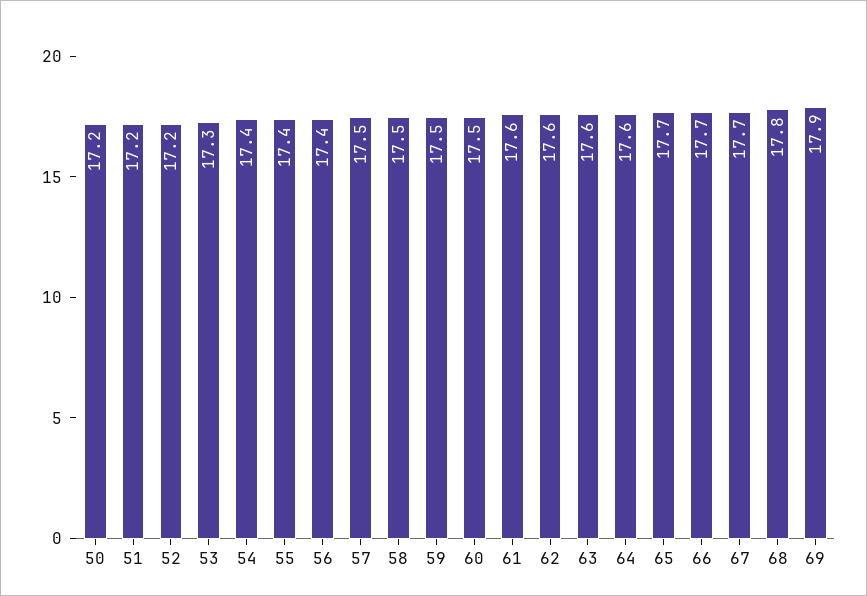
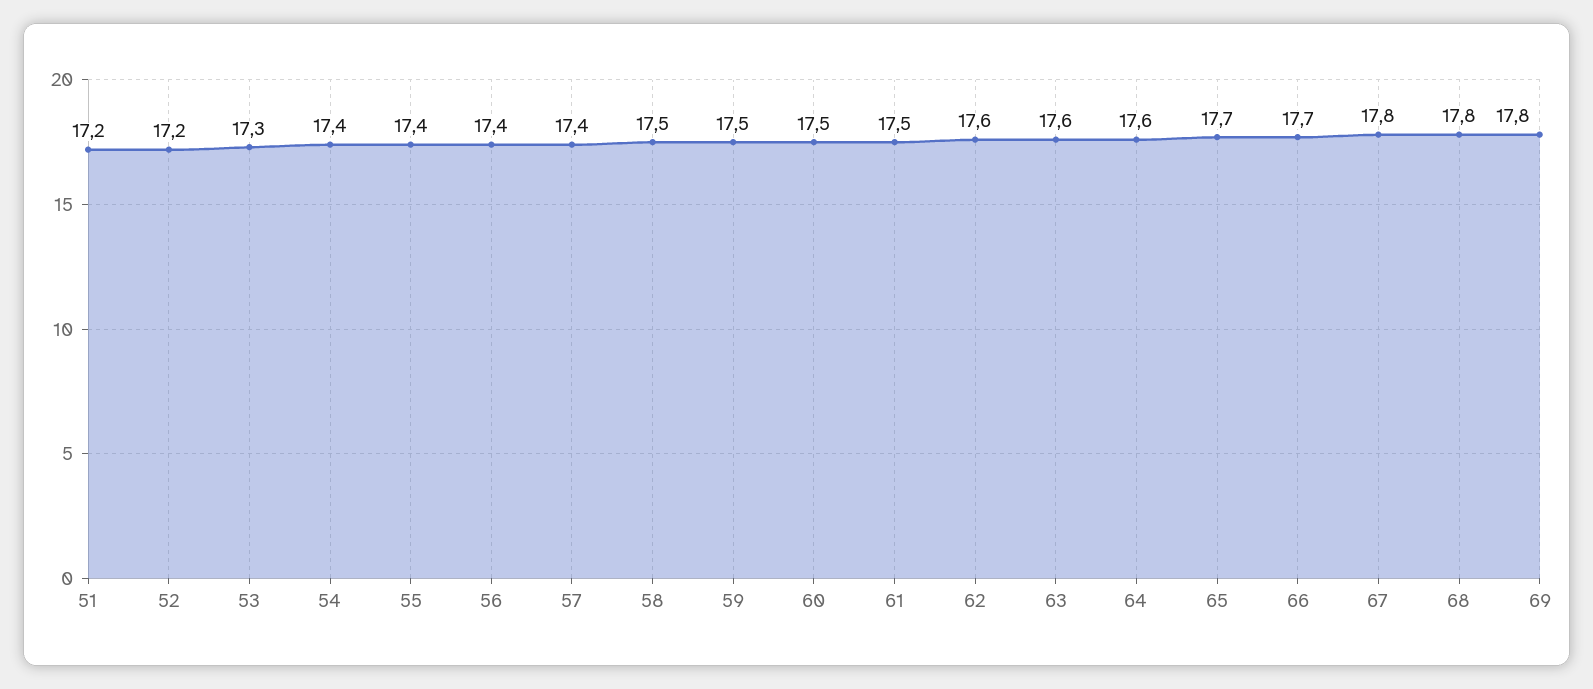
  {
-   "50": 17.2,
    "51": 17.2,
    "52": 17.2,
    "53": 17.3,
    "54": 17.4,
    "55": 17.4,
    "56": 17.4,
-   "57": 17.5,
+   "57": 17.4,
    "58": 17.5,
    "59": 17.5,
    "60": 17.5,
-   "61": 17.6,
+   "61": 17.5,
    "62": 17.6,
    "63": 17.6,
    "64": 17.6,
    "65": 17.7,
    "66": 17.7,
-   "67": 17.7,
+   "67": 17.8,
    "68": 17.8,
-   "69": 17.9
+   "69": 17.8
  }

